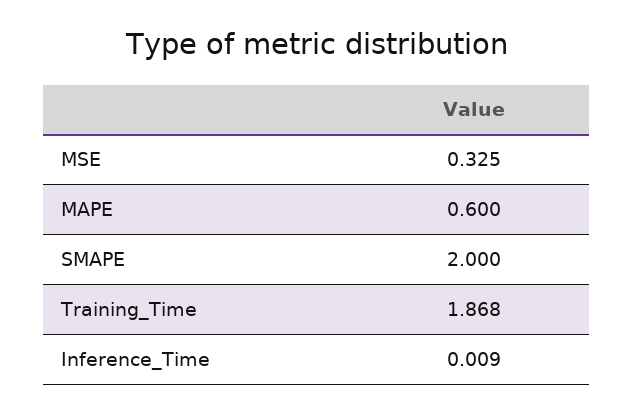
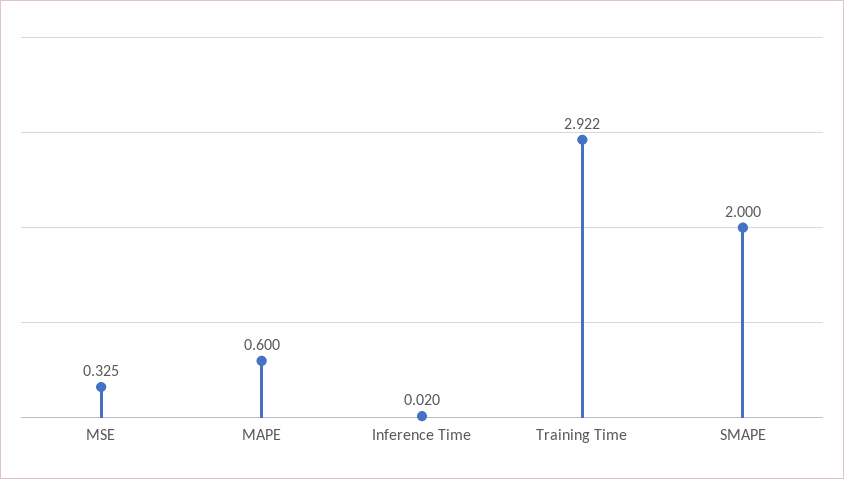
  {
    "MSE": 0.325,
    "MAPE": 0.6,
    "SMAPE": 2,
-   "Training_Time": 1.868,
+   "Training_Time": 2.922,
-   "Inference_Time": 0.009
+   "Inference_Time": 0.02
  }

